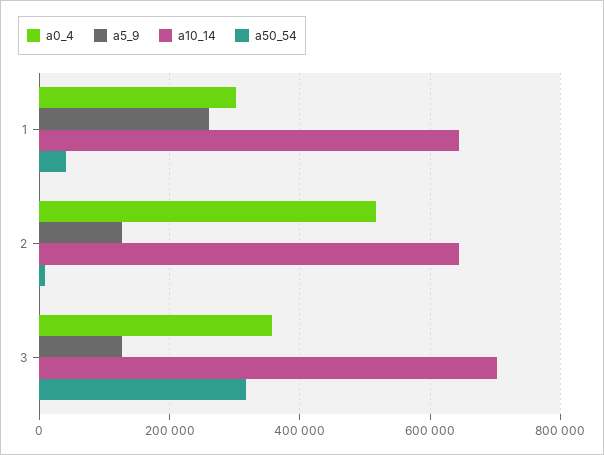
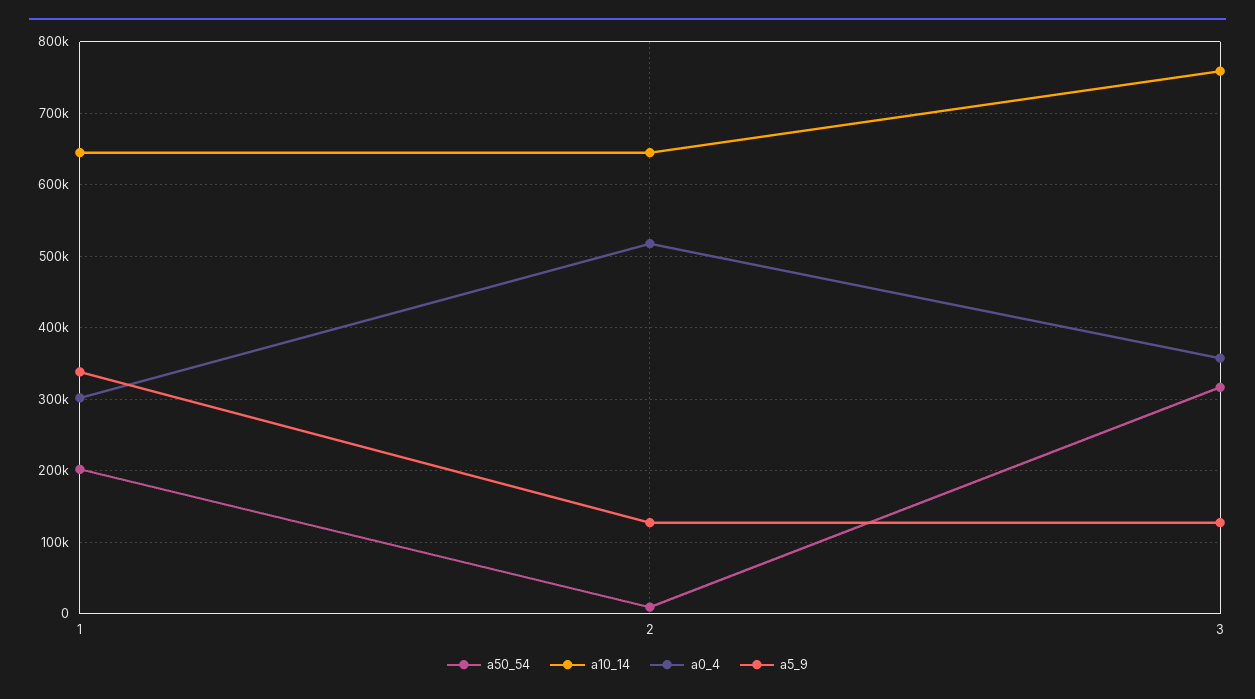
  {
    "a0_4": {
      "1": 300000,
      "2": 520000,
      "3": 360000
    },
    "a5_9": {
-     "1": 260000,
+     "1": 340000,
      "2": 130000,
      "3": 130000
    },
    "a10_14": {
      "1": 650000,
      "2": 650000,
-     "3": 700000
+     "3": 760000
    },
    "a50_54": {
-     "1": 40000,
+     "1": 200000,
      "2": 10000,
      "3": 320000
    }
  }

